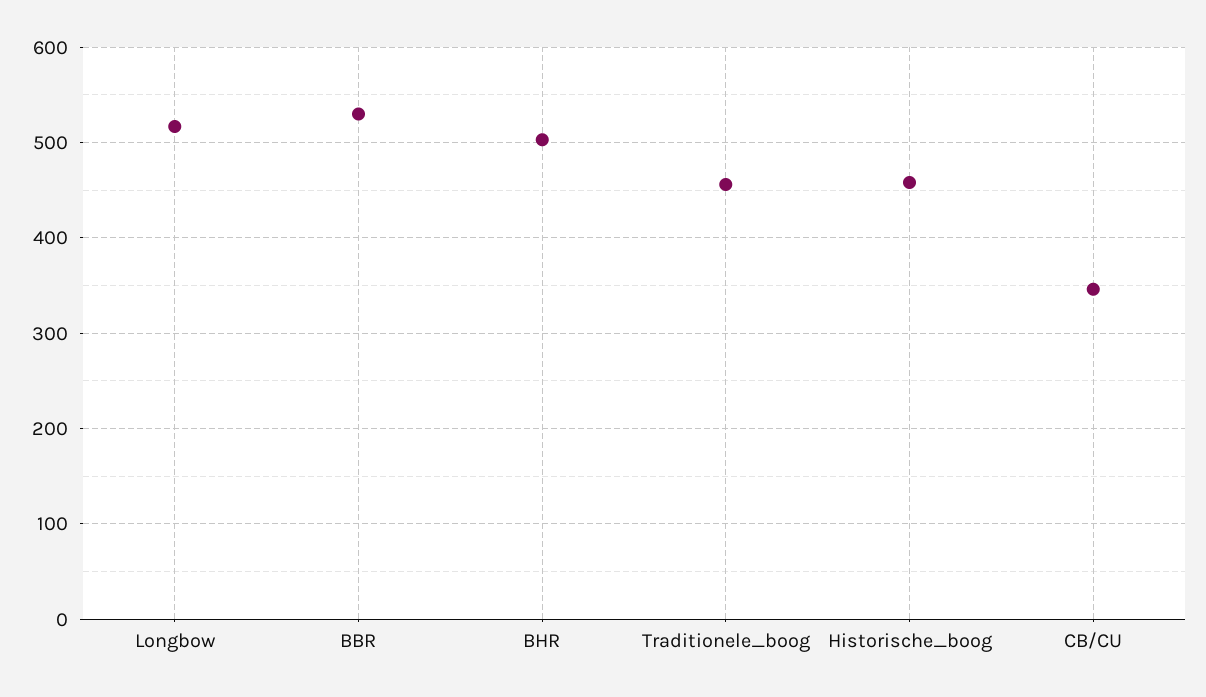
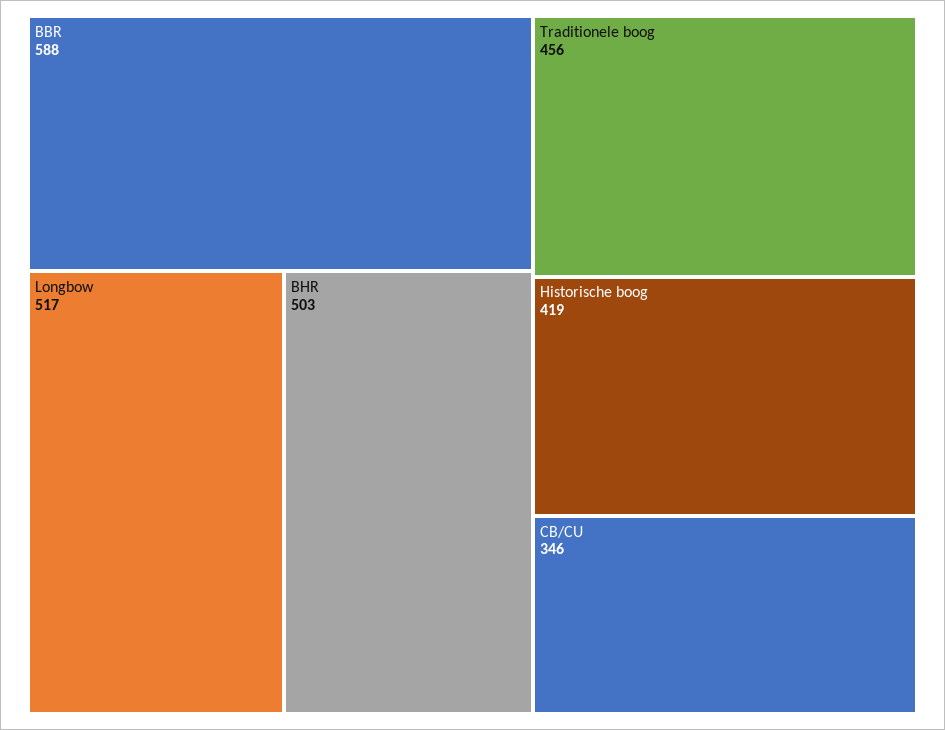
  {
    "Longbow": 517,
-   "BBR": 530,
+   "BBR": 588,
    "BHR": 503,
    "Traditionele_boog": 456,
-   "Historische_boog": 460,
+   "Historische_boog": 419,
    "CB/CU": 346
  }

